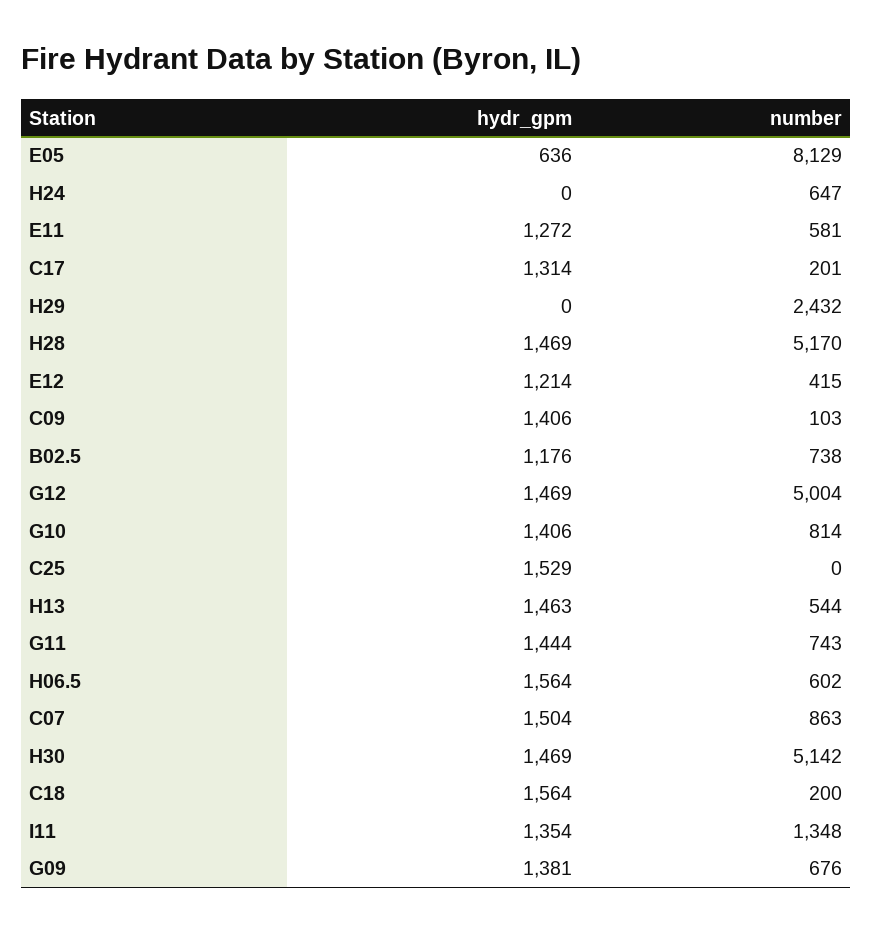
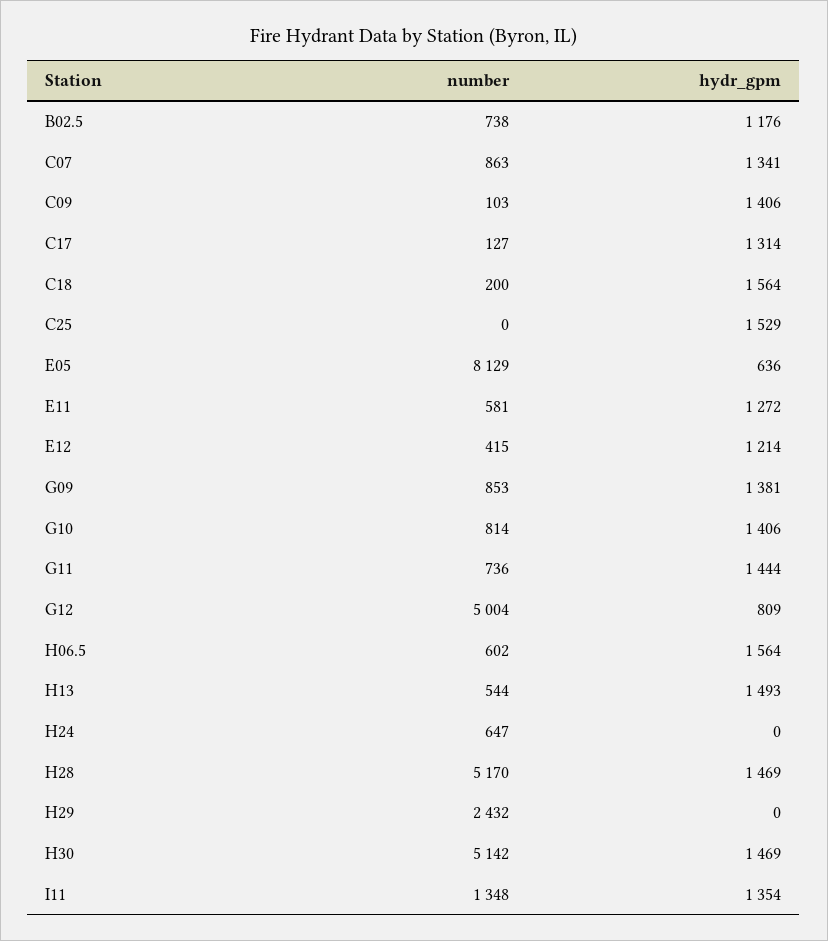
  {
    "hydr_gpm": {
      "E05": 636,
      "H24": 0,
      "E11": 1272,
      "C17": 1314,
      "H29": 0,
      "H28": 1469,
      "E12": 1214,
      "C09": 1406,
      "B02.5": 1176,
-     "G12": 1469,
+     "G12": 809,
      "G10": 1406,
      "C25": 1529,
-     "H13": 1463,
+     "H13": 1493,
      "G11": 1444,
      "H06.5": 1564,
-     "C07": 1504,
+     "C07": 1341,
      "H30": 1469,
      "C18": 1564,
      "I11": 1354,
      "G09": 1381
    },
    "number": {
      "E05": 8129,
      "H24": 647,
      "E11": 581,
-     "C17": 201,
+     "C17": 127,
      "H29": 2432,
      "H28": 5170,
      "E12": 415,
      "C09": 103,
      "B02.5": 738,
      "G12": 5004,
      "G10": 814,
      "C25": 0,
      "H13": 544,
-     "G11": 743,
+     "G11": 736,
      "H06.5": 602,
      "C07": 863,
      "H30": 5142,
      "C18": 200,
      "I11": 1348,
-     "G09": 676
+     "G09": 853
    }
  }

